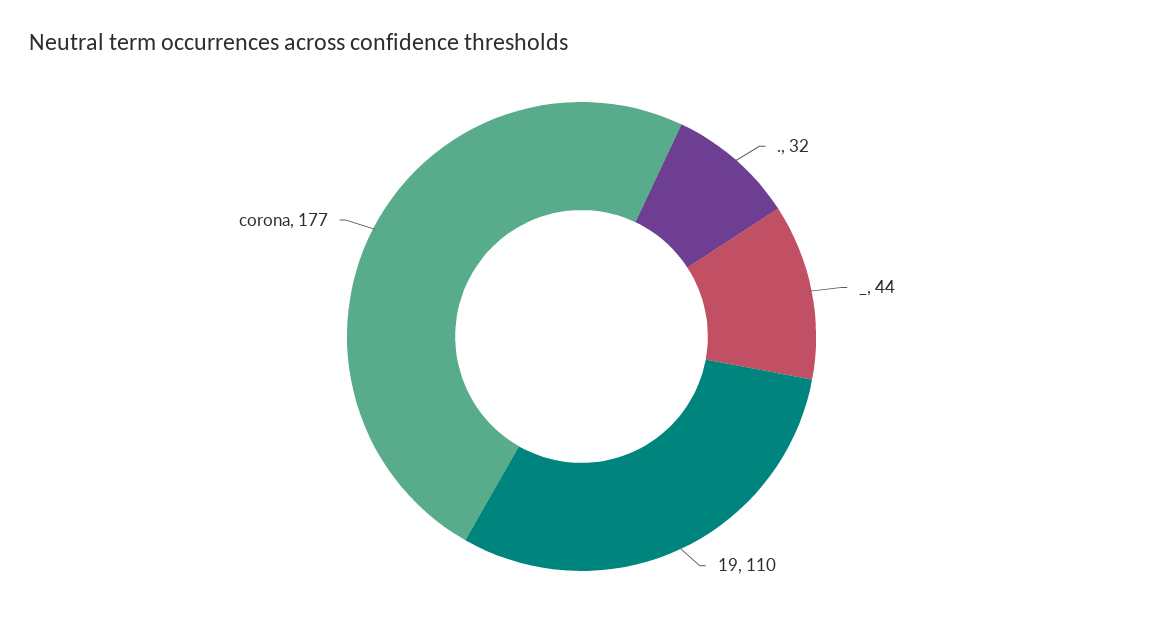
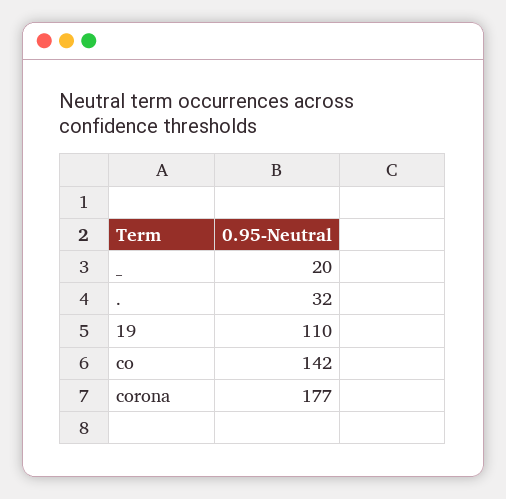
  {
    ".": 32,
-   "_": 44,
+   "_": 20,
    "19": 110,
-   "corona": 177
+   "corona": 177,
+   "co": 142
  }

